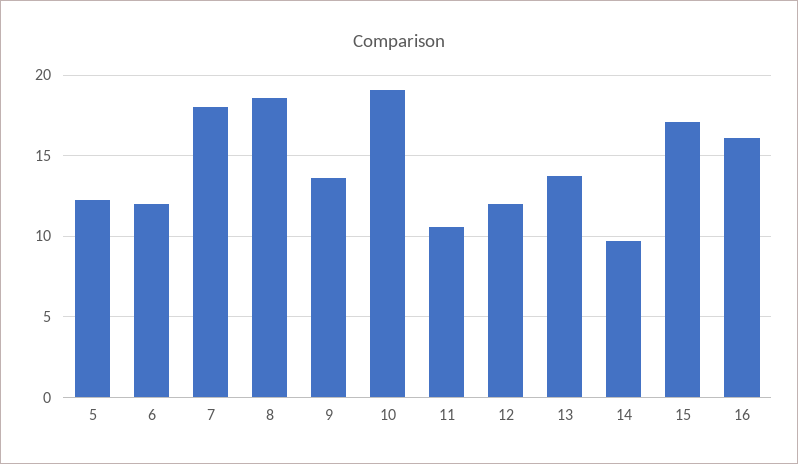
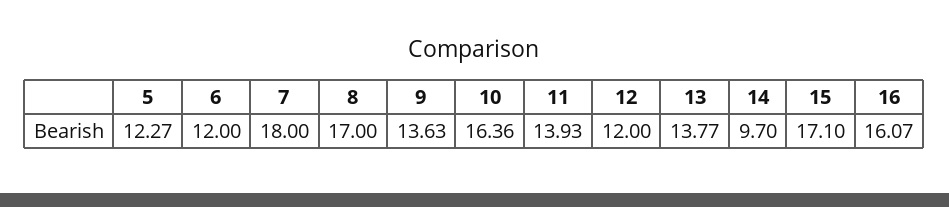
  {
    "5": 12.27,
    "6": 12,
    "7": 18,
-   "8": 18.5,
+   "8": 17,
    "9": 13.63,
-   "10": 19,
+   "10": 16.36,
-   "11": 10.5,
+   "11": 13.93,
    "12": 12,
    "13": 13.77,
    "14": 9.7,
    "15": 17.1,
    "16": 16.07
  }

